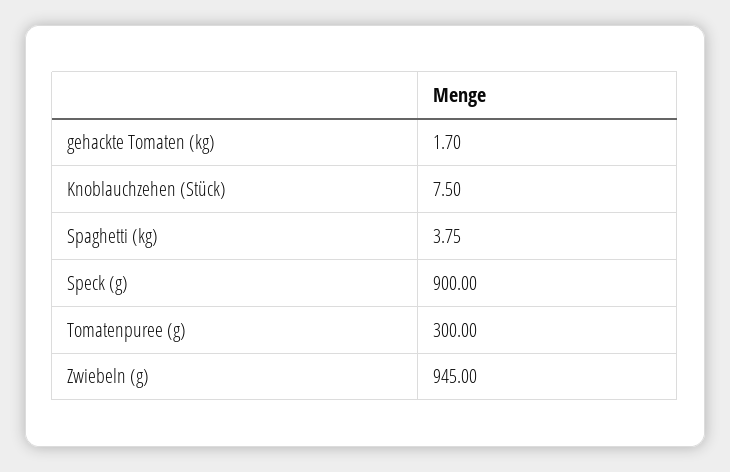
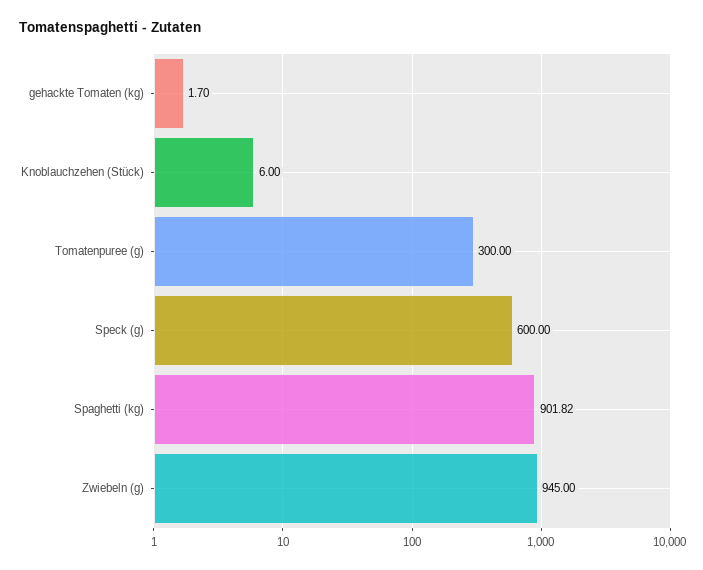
  {
    "gehackte Tomaten (kg)": 1.7,
-   "Knoblauchzehen (Stück)": 7.5,
+   "Knoblauchzehen (Stück)": 6,
-   "Spaghetti (kg)": 3.75,
+   "Spaghetti (kg)": 901.82,
-   "Speck (g)": 900,
+   "Speck (g)": 600,
    "Tomatenpuree (g)": 300,
    "Zwiebeln (g)": 945
  }

